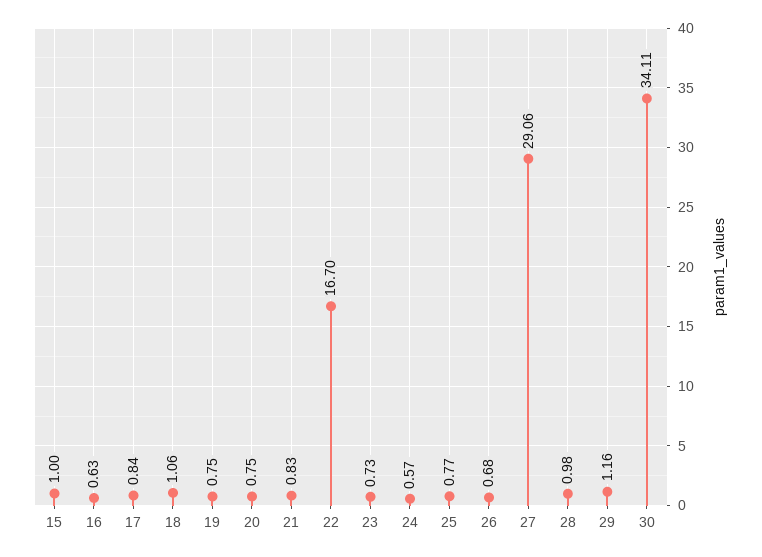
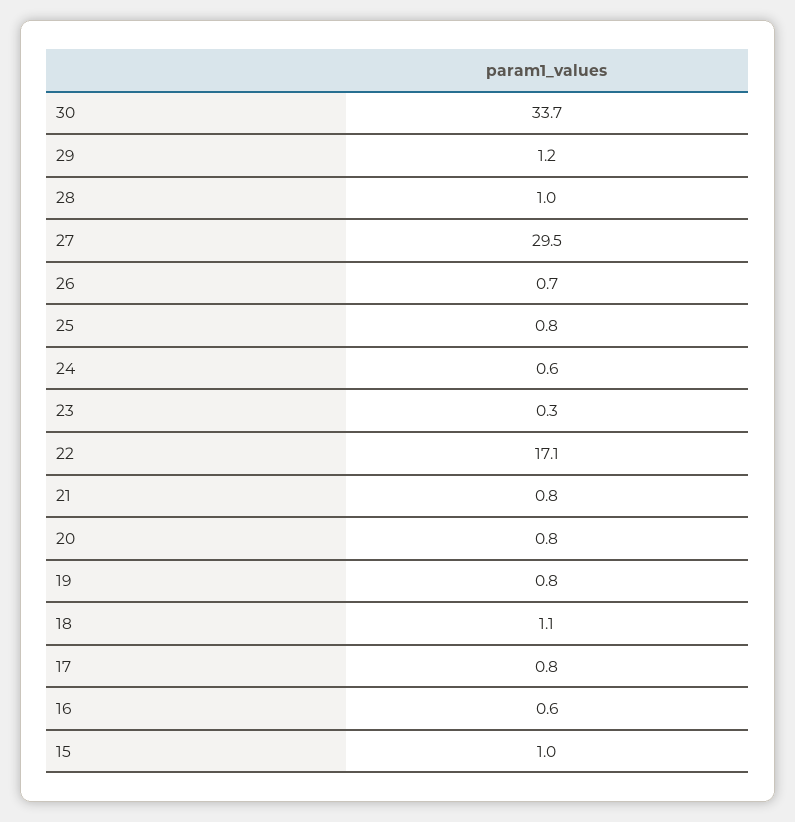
  {
    "15": 1,
    "16": 0.63,
    "17": 0.84,
    "18": 1.06,
    "19": 0.75,
    "20": 0.75,
    "21": 0.83,
-   "22": 16.7,
+   "22": 17.1,
-   "23": 0.73,
+   "23": 0.3,
    "24": 0.57,
    "25": 0.77,
    "26": 0.68,
-   "27": 29.06,
+   "27": 29.5,
    "28": 0.98,
    "29": 1.16,
-   "30": 34.11
+   "30": 33.7
  }

